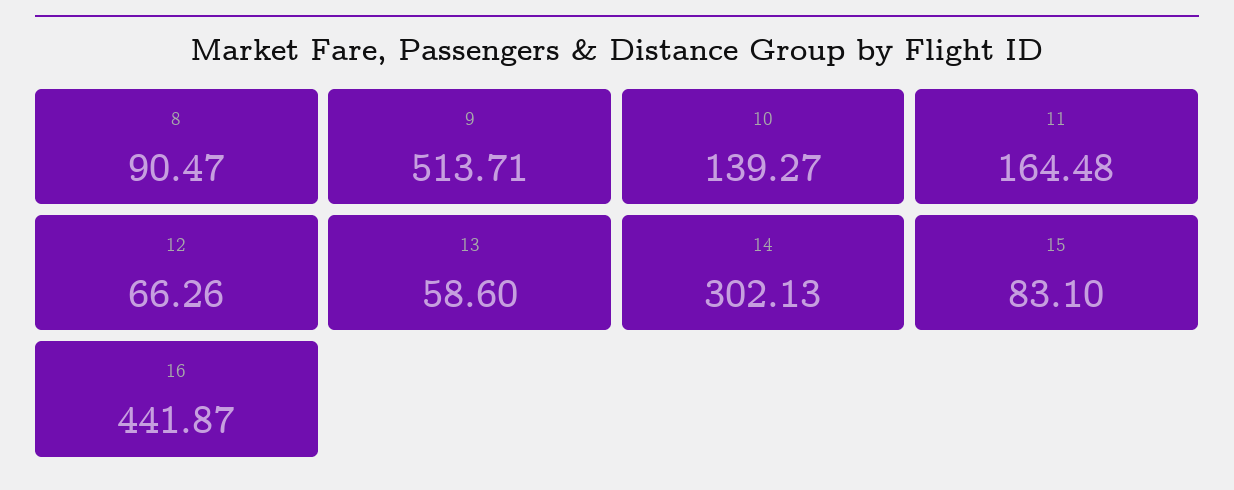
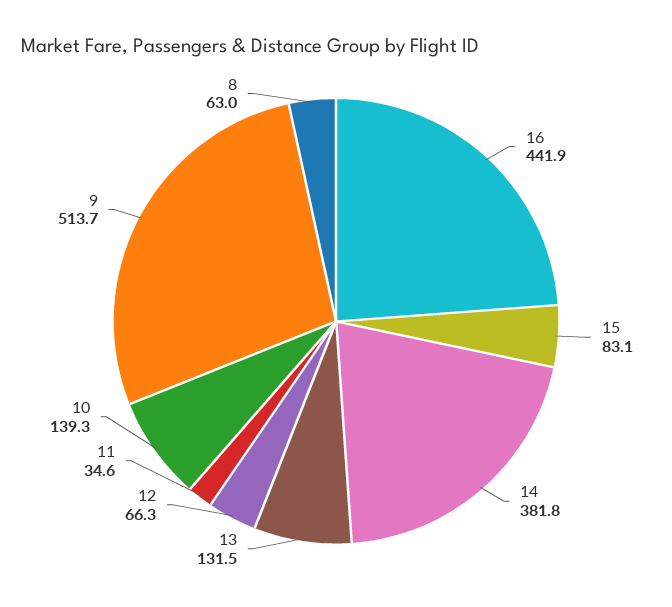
  {
-   "8": 90.47,
+   "8": 63,
    "9": 513.71,
    "10": 139.27,
-   "11": 164.48,
+   "11": 34.6,
    "12": 66.26,
-   "13": 58.6,
+   "13": 131.5,
-   "14": 302.13,
+   "14": 381.8,
    "15": 83.1,
    "16": 441.87
  }

